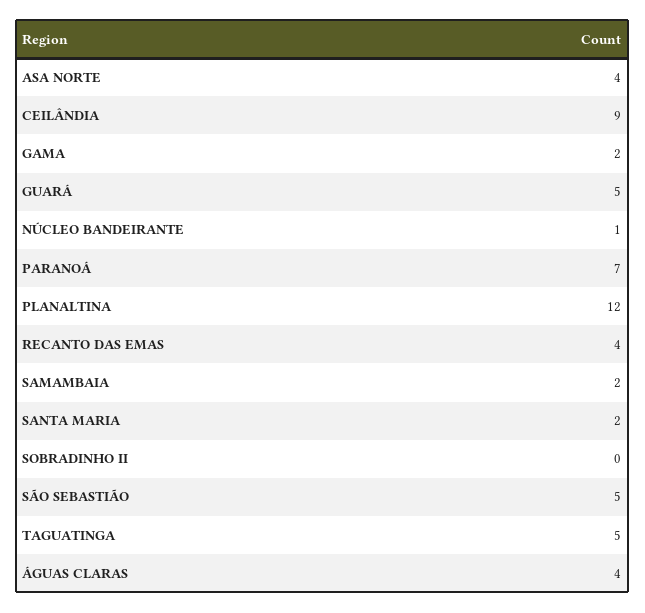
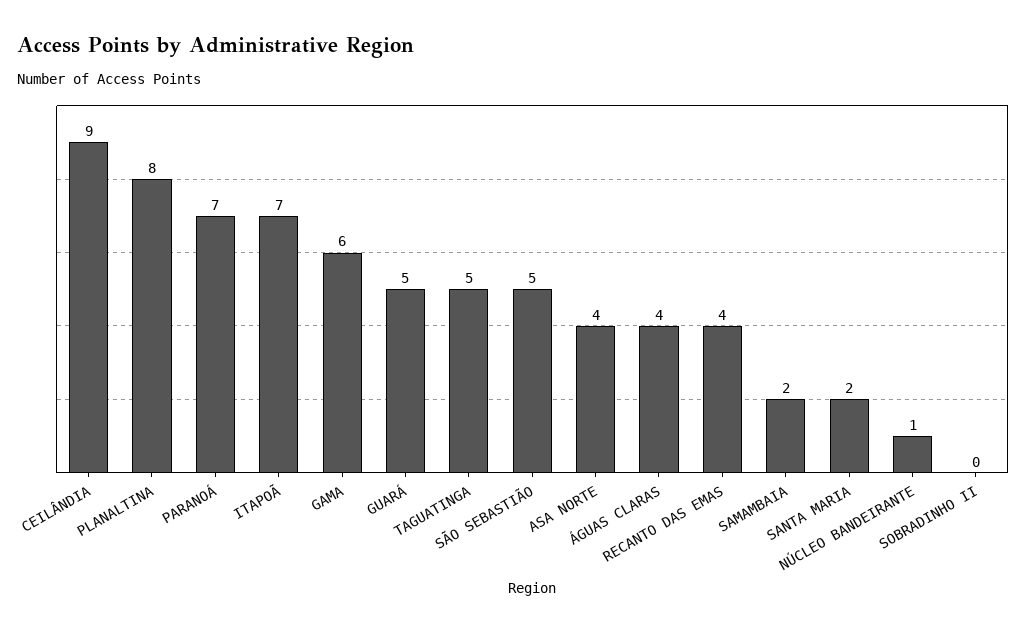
  {
    "ASA NORTE": 4,
    "CEILÂNDIA": 9,
-   "GAMA": 2,
+   "GAMA": 6,
    "GUARÁ": 5,
    "NÚCLEO BANDEIRANTE": 1,
    "PARANOÁ": 7,
-   "PLANALTINA": 12,
+   "PLANALTINA": 8,
    "RECANTO DAS EMAS": 4,
    "SAMAMBAIA": 2,
    "SANTA MARIA": 2,
    "SOBRADINHO II": 0,
    "SÃO SEBASTIÃO": 5,
    "TAGUATINGA": 5,
-   "ÁGUAS CLARAS": 4
+   "ÁGUAS CLARAS": 4,
+   "ITAPOÃ": 7
  }

